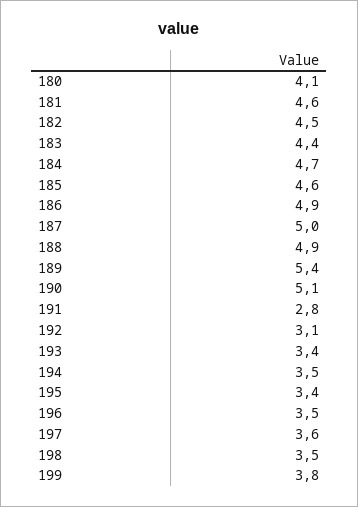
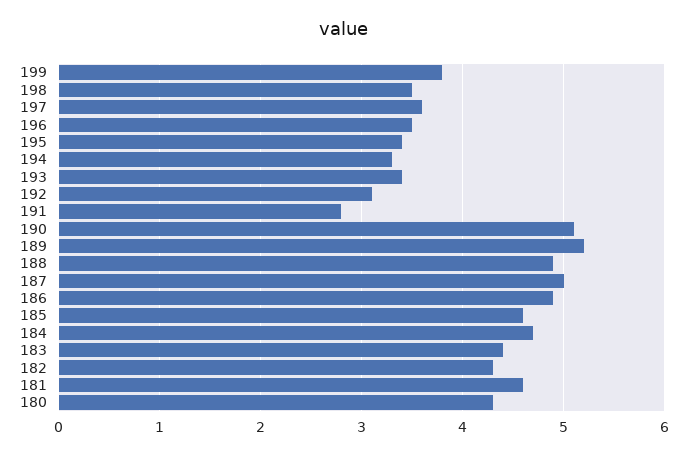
  {
-   "180": 4.1,
+   "180": 4.3,
    "181": 4.6,
-   "182": 4.5,
+   "182": 4.3,
    "183": 4.4,
    "184": 4.7,
    "185": 4.6,
    "186": 4.9,
    "187": 5,
    "188": 4.9,
-   "189": 5.4,
+   "189": 5.2,
    "190": 5.1,
    "191": 2.8,
    "192": 3.1,
    "193": 3.4,
-   "194": 3.5,
+   "194": 3.3,
    "195": 3.4,
    "196": 3.5,
    "197": 3.6,
    "198": 3.5,
    "199": 3.8
  }

